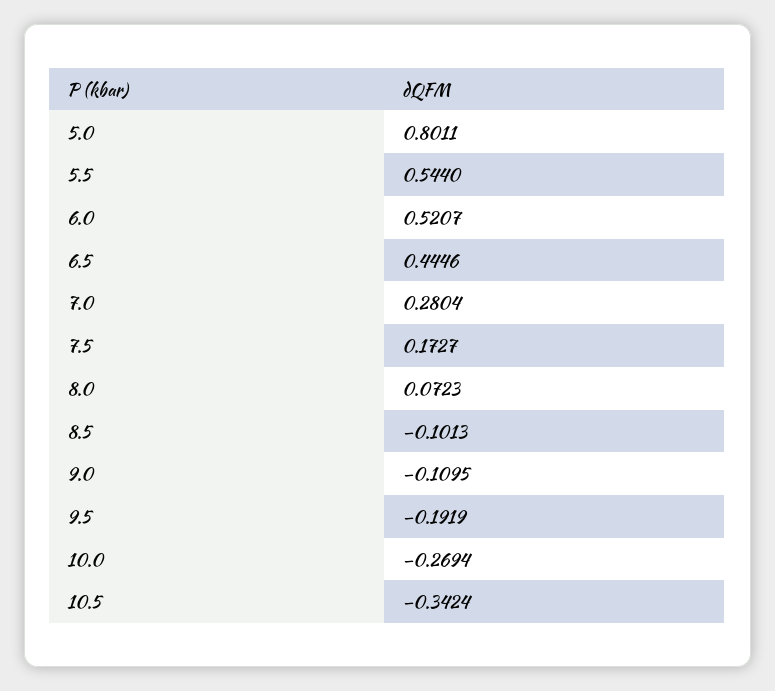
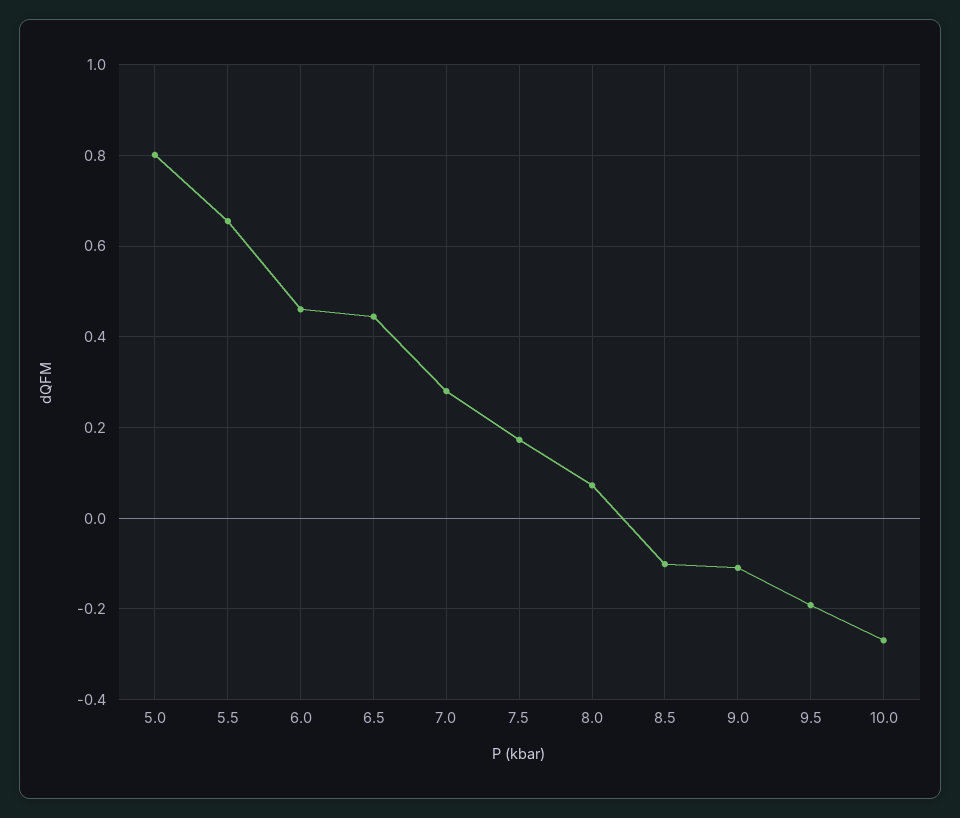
  {
    "5.0": 0.8011,
-   "5.5": 0.544,
+   "5.5": 0.66,
-   "6.0": 0.5207,
+   "6.0": 0.46,
    "6.5": 0.4446,
    "7.0": 0.2804,
    "7.5": 0.1727,
    "8.0": 0.0723,
    "8.5": -0.1013,
    "9.0": -0.1095,
    "9.5": -0.1919,
-   "10.0": -0.2694,
+   "10.0": -0.2694
-   "10.5": -0.3424
  }

